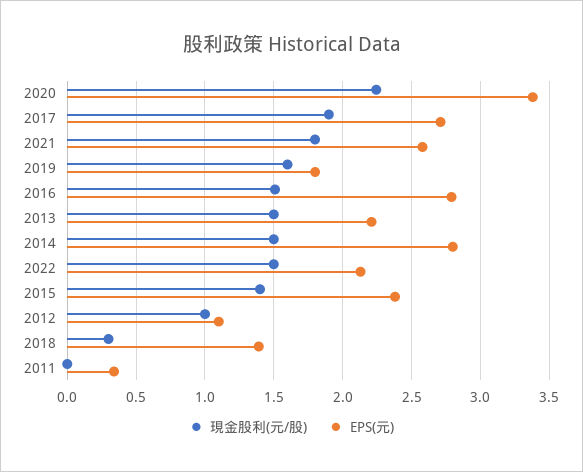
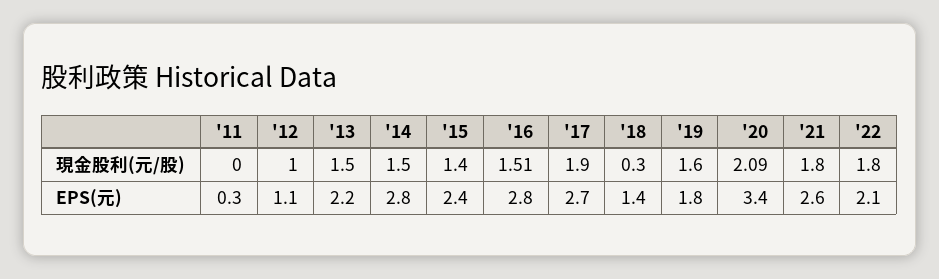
  {
    "現金股利(元/股)": {
-     "2020": 2.25,
+     "2020": 2.09,
      "2017": 1.9,
      "2021": 1.8,
      "2019": 1.6,
      "2016": 1.51,
      "2013": 1.5,
      "2014": 1.5,
-     "2022": 1.5,
+     "2022": 1.8,
      "2015": 1.4,
      "2012": 1,
      "2018": 0.3,
      "2011": 0
    },
    "EPS(元)": {
      "2020": 3.4,
      "2017": 2.7,
      "2021": 2.6,
      "2019": 1.8,
      "2016": 2.8,
      "2013": 2.2,
      "2014": 2.8,
      "2022": 2.1,
      "2015": 2.4,
      "2012": 1.1,
      "2018": 1.4,
      "2011": 0.3
    }
  }

